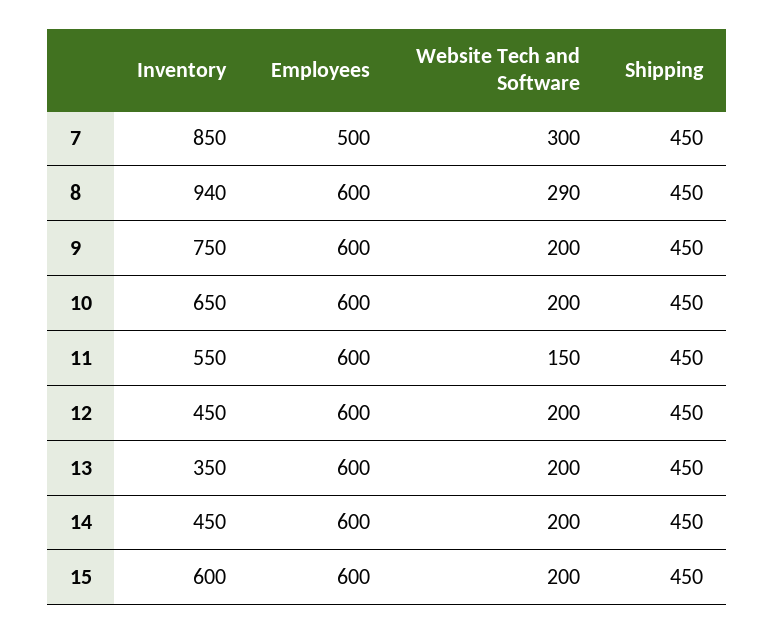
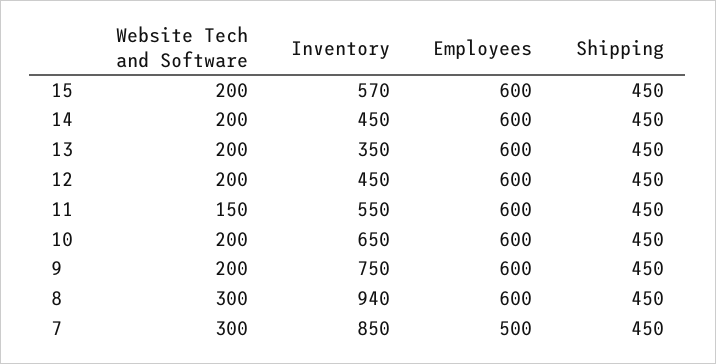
  {
    "Inventory": {
      "7": 850,
      "8": 940,
      "9": 750,
      "10": 650,
      "11": 550,
      "12": 450,
      "13": 350,
      "14": 450,
-     "15": 600
+     "15": 570
    },
    "Employees": {
      "7": 500,
      "8": 600,
      "9": 600,
      "10": 600,
      "11": 600,
      "12": 600,
      "13": 600,
      "14": 600,
      "15": 600
    },
    "Website Tech and Software": {
      "7": 300,
-     "8": 290,
+     "8": 300,
      "9": 200,
      "10": 200,
      "11": 150,
      "12": 200,
      "13": 200,
      "14": 200,
      "15": 200
    },
    "Shipping": {
      "7": 450,
      "8": 450,
      "9": 450,
      "10": 450,
      "11": 450,
      "12": 450,
      "13": 450,
      "14": 450,
      "15": 450
    }
  }

